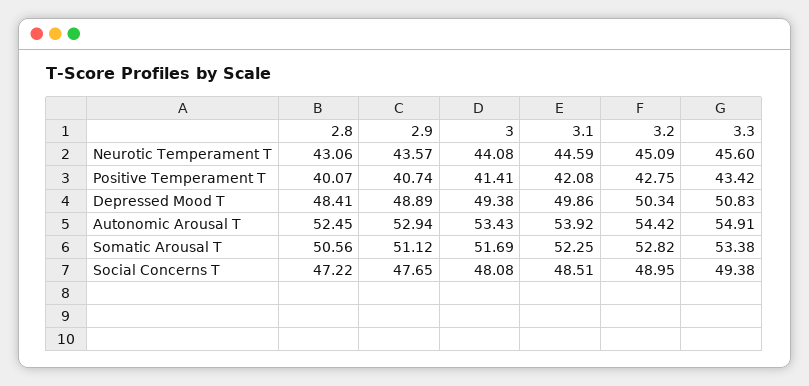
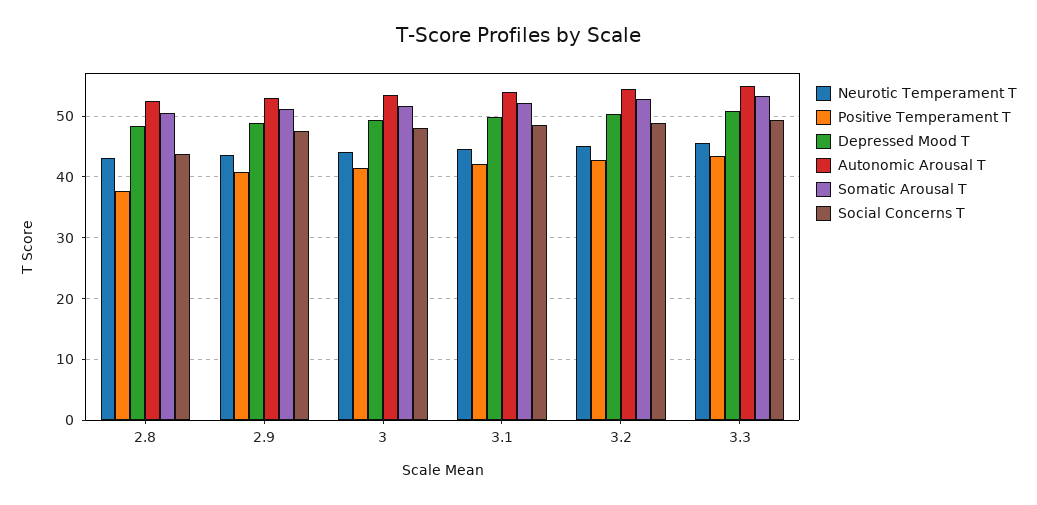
  {
    "Neurotic Temperament T": {
      "2.8": 43.06,
      "2.9": 43.57,
      "3": 44.08,
      "3.1": 44.59,
      "3.2": 45.09,
      "3.3": 45.6
    },
    "Positive Temperament T": {
-     "2.8": 40.07,
+     "2.8": 38,
      "2.9": 40.74,
      "3": 41.41,
      "3.1": 42.08,
      "3.2": 42.75,
      "3.3": 43.42
    },
    "Depressed Mood T": {
      "2.8": 48.41,
      "2.9": 48.89,
      "3": 49.38,
      "3.1": 49.86,
      "3.2": 50.34,
      "3.3": 50.83
    },
    "Autonomic Arousal T": {
      "2.8": 52.45,
      "2.9": 52.94,
      "3": 53.43,
      "3.1": 53.92,
      "3.2": 54.42,
      "3.3": 54.91
    },
    "Somatic Arousal T": {
      "2.8": 50.56,
      "2.9": 51.12,
      "3": 51.69,
      "3.1": 52.25,
      "3.2": 52.82,
      "3.3": 53.38
    },
    "Social Concerns T": {
-     "2.8": 47.22,
+     "2.8": 44,
      "2.9": 47.65,
      "3": 48.08,
      "3.1": 48.51,
      "3.2": 48.95,
      "3.3": 49.38
    }
  }

